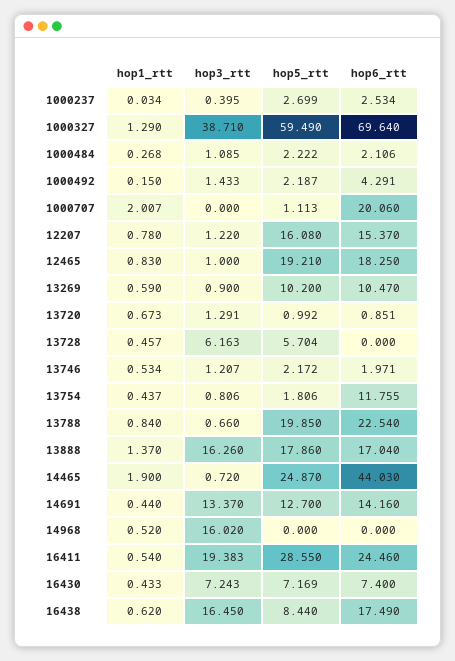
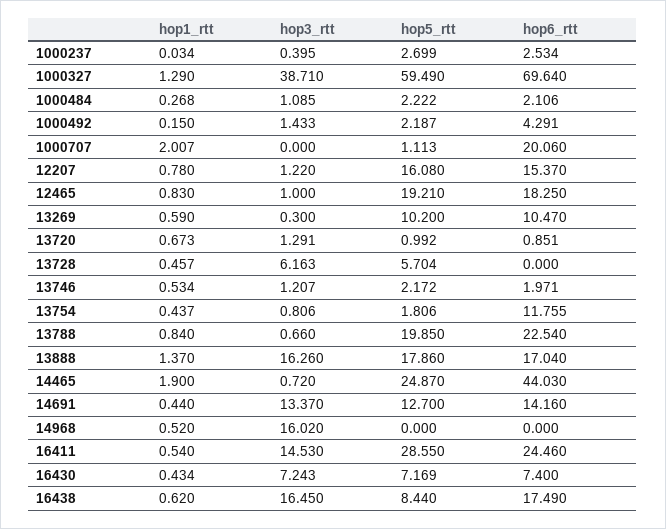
  {
    "hop1_rtt": {
      "1000237": 0.034,
      "1000327": 1.29,
      "1000484": 0.268,
      "1000492": 0.15,
      "1000707": 2.007,
      "12207": 0.78,
      "12465": 0.83,
      "13269": 0.59,
      "13720": 0.673,
      "13728": 0.457,
      "13746": 0.534,
      "13754": 0.437,
      "13788": 0.84,
      "13888": 1.37,
      "14465": 1.9,
      "14691": 0.44,
      "14968": 0.52,
      "16411": 0.54,
-     "16430": 0.433,
+     "16430": 0.434,
      "16438": 0.62
    },
    "hop3_rtt": {
      "1000237": 0.395,
      "1000327": 38.71,
      "1000484": 1.085,
      "1000492": 1.433,
      "1000707": 0,
      "12207": 1.22,
      "12465": 1,
-     "13269": 0.9,
+     "13269": 0.3,
      "13720": 1.291,
      "13728": 6.163,
      "13746": 1.207,
      "13754": 0.806,
      "13788": 0.66,
      "13888": 16.26,
      "14465": 0.72,
      "14691": 13.37,
      "14968": 16.02,
-     "16411": 19.383,
+     "16411": 14.53,
      "16430": 7.243,
      "16438": 16.45
    },
    "hop5_rtt": {
      "1000237": 2.699,
      "1000327": 59.49,
      "1000484": 2.222,
      "1000492": 2.187,
      "1000707": 1.113,
      "12207": 16.08,
      "12465": 19.21,
      "13269": 10.2,
      "13720": 0.992,
      "13728": 5.704,
      "13746": 2.172,
      "13754": 1.806,
      "13788": 19.85,
      "13888": 17.86,
      "14465": 24.87,
      "14691": 12.7,
      "14968": 0,
      "16411": 28.55,
      "16430": 7.169,
      "16438": 8.44
    },
    "hop6_rtt": {
      "1000237": 2.534,
      "1000327": 69.64,
      "1000484": 2.106,
      "1000492": 4.291,
      "1000707": 20.06,
      "12207": 15.37,
      "12465": 18.25,
      "13269": 10.47,
      "13720": 0.851,
      "13728": 0,
      "13746": 1.971,
      "13754": 11.755,
      "13788": 22.54,
      "13888": 17.04,
      "14465": 44.03,
      "14691": 14.16,
      "14968": 0,
      "16411": 24.46,
      "16430": 7.4,
      "16438": 17.49
    }
  }

